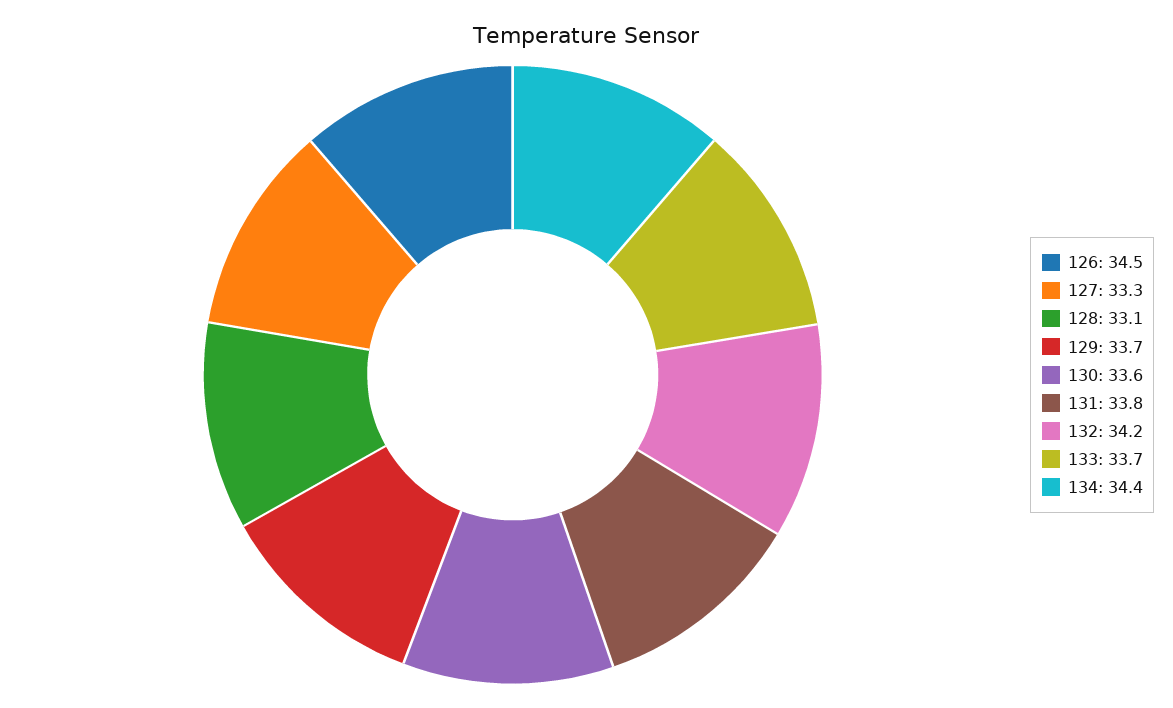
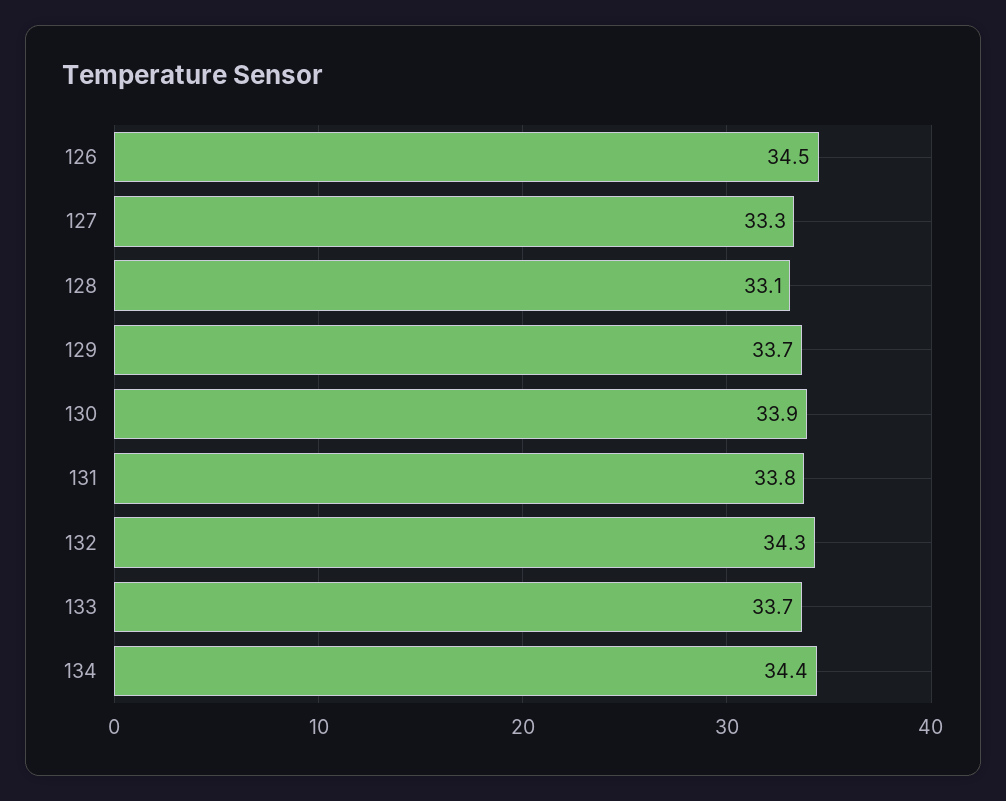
  {
    "126": 34.5,
    "127": 33.3,
    "128": 33.1,
    "129": 33.7,
-   "130": 33.6,
+   "130": 33.9,
    "131": 33.8,
-   "132": 34.2,
+   "132": 34.3,
    "133": 33.7,
    "134": 34.4
  }

